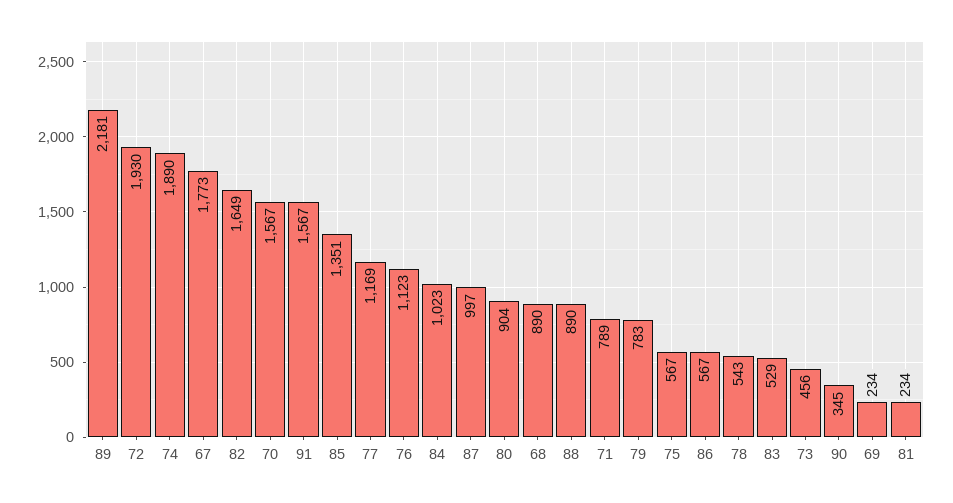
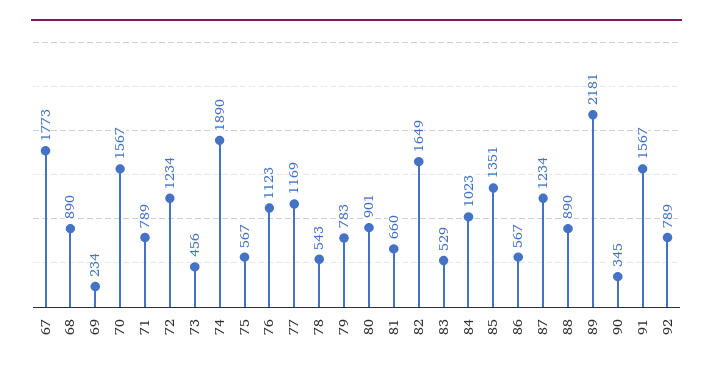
  {
    "89": 2181,
-   "72": 1930,
+   "72": 1234,
    "74": 1890,
    "67": 1773,
    "82": 1649,
    "70": 1567,
    "91": 1567,
    "85": 1351,
    "77": 1169,
    "76": 1123,
    "84": 1023,
-   "87": 997,
+   "87": 1234,
-   "80": 904,
+   "80": 901,
    "68": 890,
    "88": 890,
    "71": 789,
    "79": 783,
    "75": 567,
    "86": 567,
    "78": 543,
    "83": 529,
    "73": 456,
    "90": 345,
    "69": 234,
-   "81": 234
+   "81": 660,
+   "92": 789
  }

